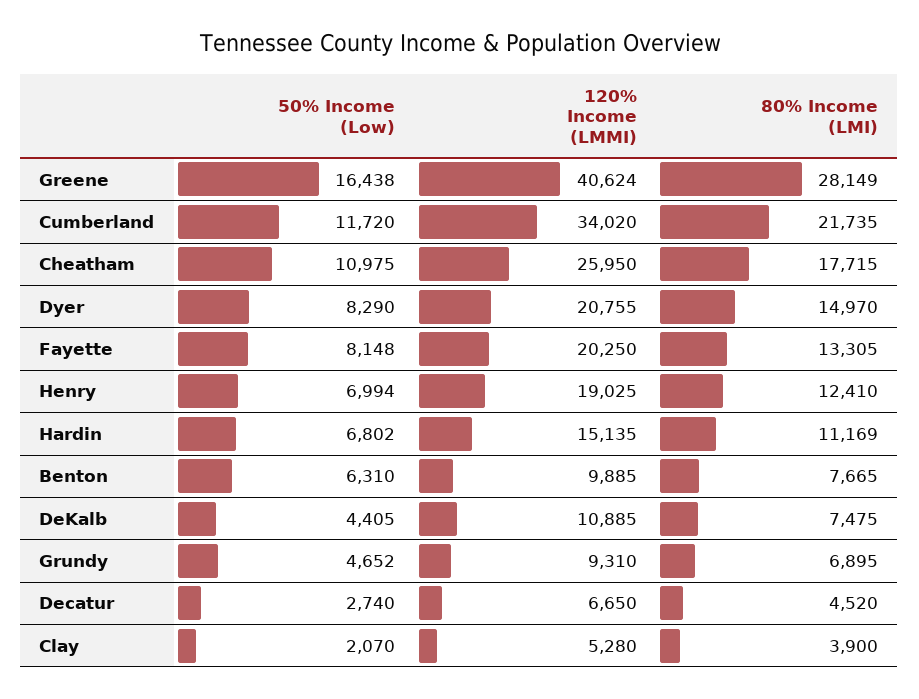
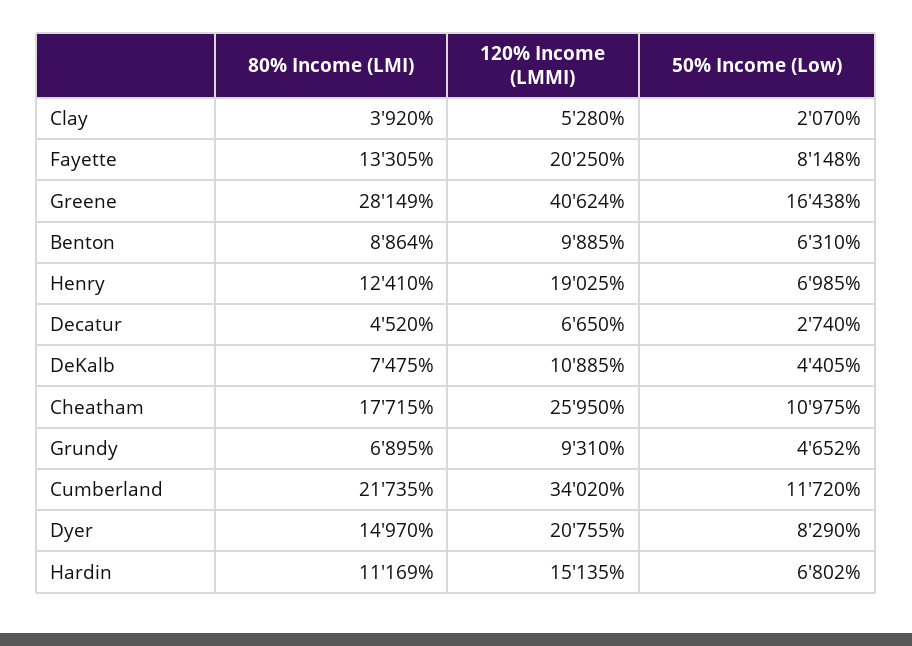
  {
    "50% Income (Low)": {
      "Greene": 16438,
      "Cumberland": 11720,
      "Cheatham": 10975,
      "Dyer": 8290,
      "Fayette": 8148,
-     "Henry": 6994,
+     "Henry": 6985,
      "Hardin": 6802,
      "Benton": 6310,
      "DeKalb": 4405,
      "Grundy": 4652,
      "Decatur": 2740,
      "Clay": 2070
    },
    "120% Income (LMMI)": {
      "Greene": 40624,
      "Cumberland": 34020,
      "Cheatham": 25950,
      "Dyer": 20755,
      "Fayette": 20250,
      "Henry": 19025,
      "Hardin": 15135,
      "Benton": 9885,
      "DeKalb": 10885,
      "Grundy": 9310,
      "Decatur": 6650,
      "Clay": 5280
    },
    "80% Income (LMI)": {
      "Greene": 28149,
      "Cumberland": 21735,
      "Cheatham": 17715,
      "Dyer": 14970,
      "Fayette": 13305,
      "Henry": 12410,
      "Hardin": 11169,
-     "Benton": 7665,
+     "Benton": 8864,
      "DeKalb": 7475,
      "Grundy": 6895,
      "Decatur": 4520,
-     "Clay": 3900
+     "Clay": 3920
    }
  }

